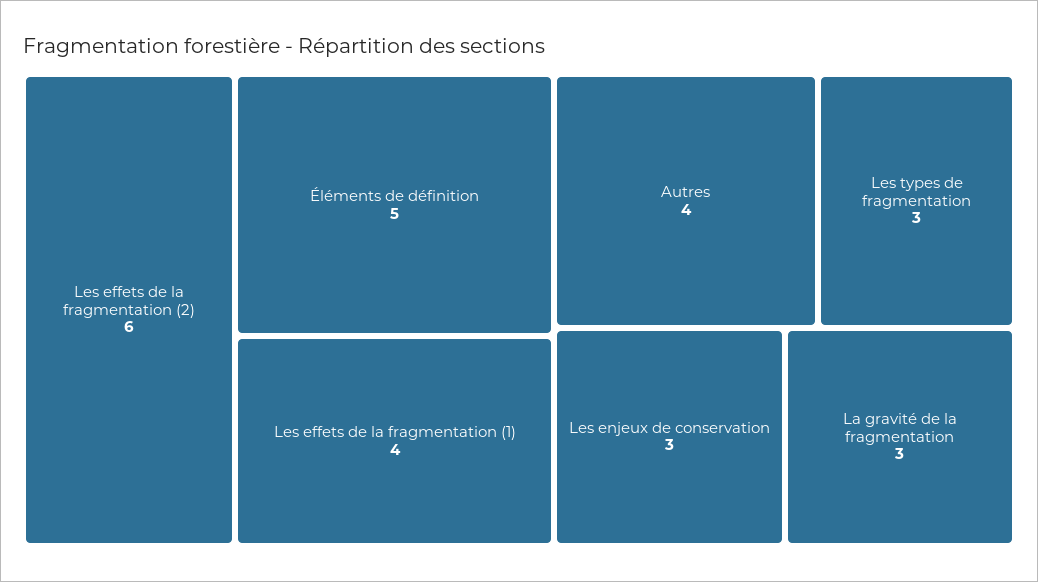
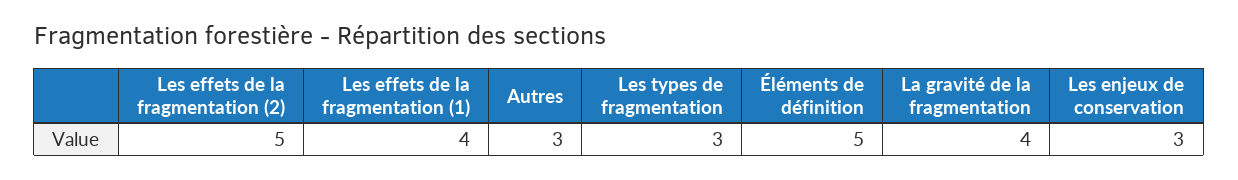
  {
-   "Les effets de la fragmentation (2)": 6,
+   "Les effets de la fragmentation (2)": 5,
    "Éléments de définition": 5,
    "Les effets de la fragmentation (1)": 4,
-   "Autres": 4,
+   "Autres": 3,
    "Les types de fragmentation": 3,
    "Les enjeux de conservation": 3,
-   "La gravité de la fragmentation": 3
+   "La gravité de la fragmentation": 4
  }

